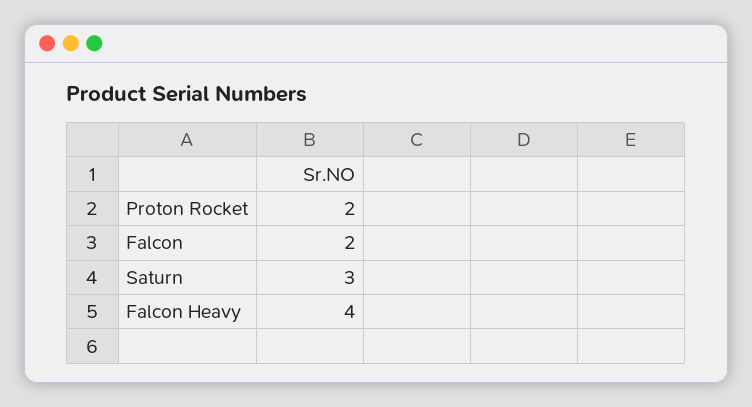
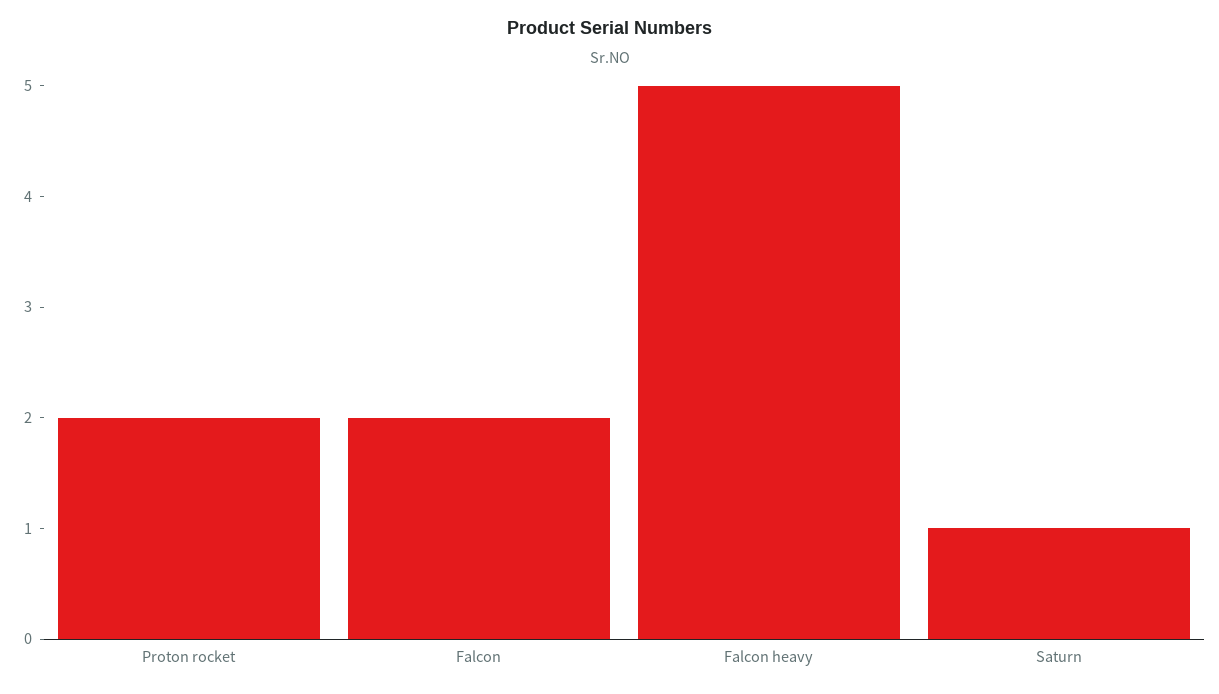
  {
    "Proton Rocket": 2,
    "Falcon": 2,
-   "Saturn": 3,
+   "Saturn": 1,
-   "Falcon Heavy": 4
+   "Falcon Heavy": 5
  }

